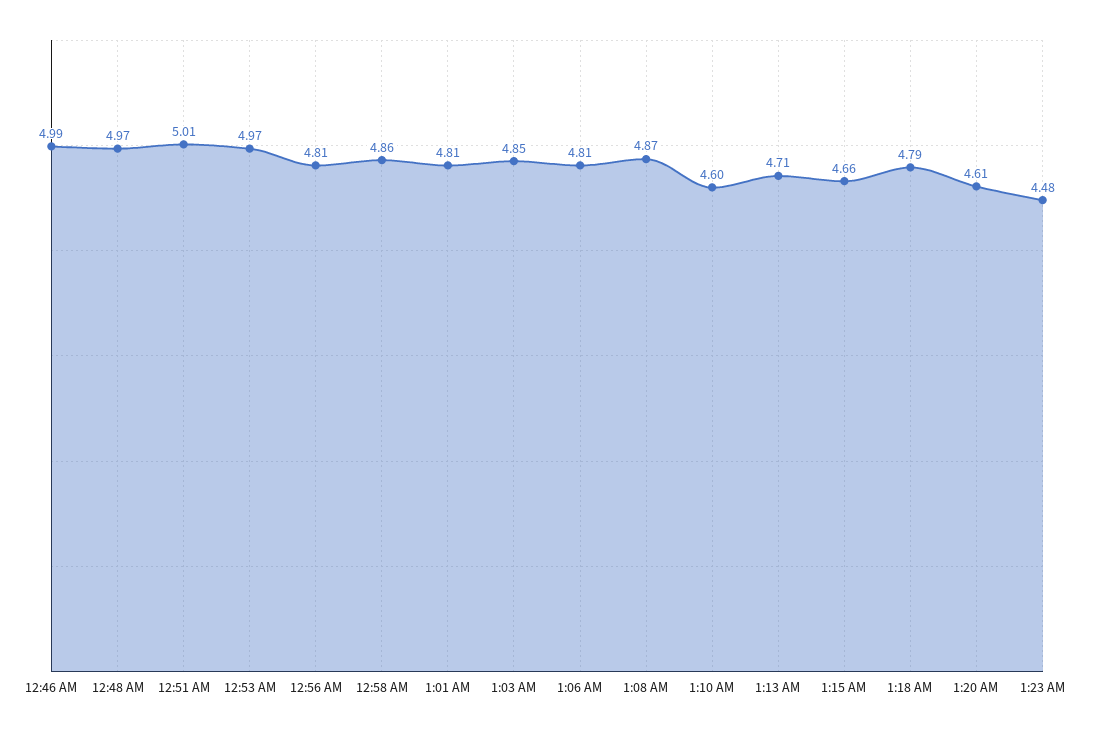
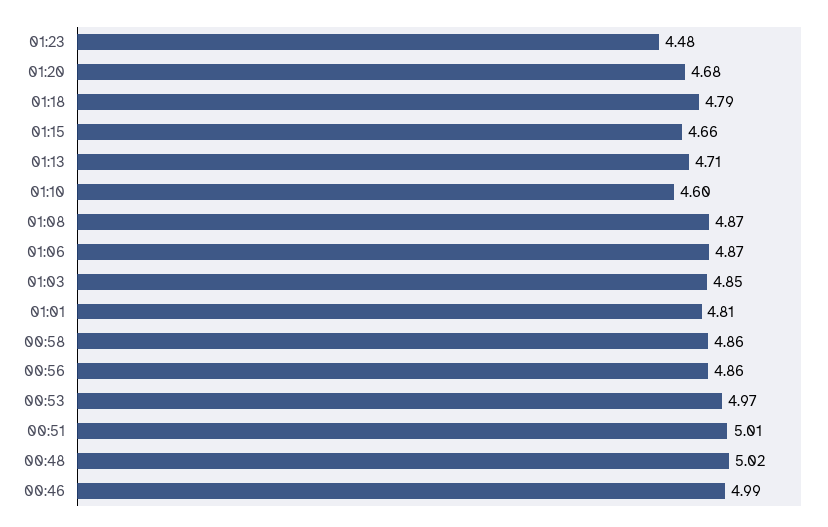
  {
    "12:46 AM": 4.99,
-   "12:48 AM": 4.97,
+   "12:48 AM": 5.02,
    "12:51 AM": 5.01,
    "12:53 AM": 4.97,
-   "12:56 AM": 4.81,
+   "12:56 AM": 4.86,
    "12:58 AM": 4.86,
    "1:01 AM": 4.81,
    "1:03 AM": 4.85,
-   "1:06 AM": 4.81,
+   "1:06 AM": 4.87,
    "1:08 AM": 4.87,
    "1:10 AM": 4.6,
    "1:13 AM": 4.71,
    "1:15 AM": 4.66,
    "1:18 AM": 4.79,
-   "1:20 AM": 4.61,
+   "1:20 AM": 4.68,
    "1:23 AM": 4.48
  }

